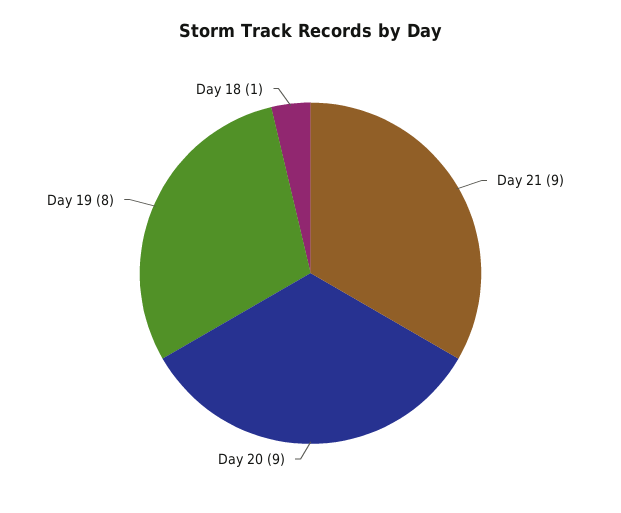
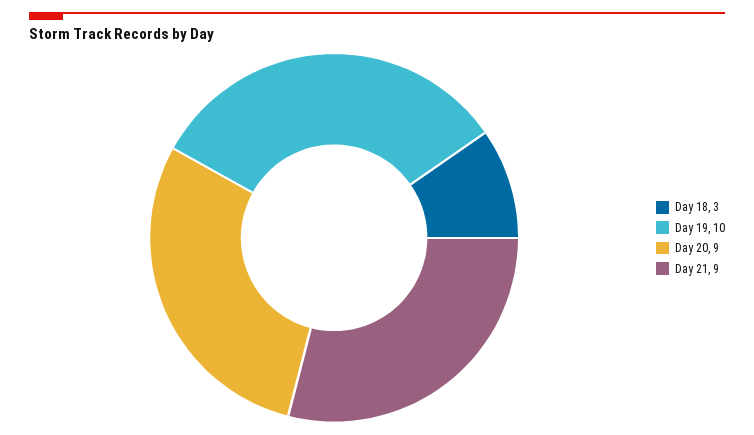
  {
    "Day 21": 9,
    "Day 20": 9,
-   "Day 19": 8,
+   "Day 19": 10,
-   "Day 18": 1
+   "Day 18": 3
  }

